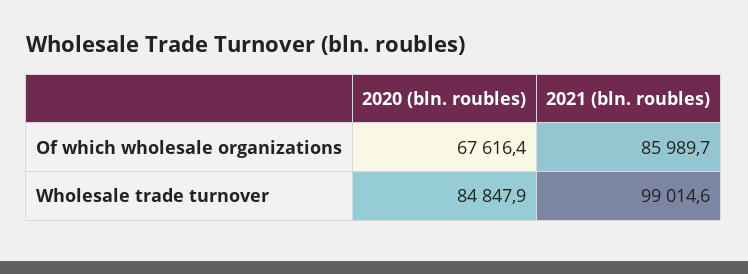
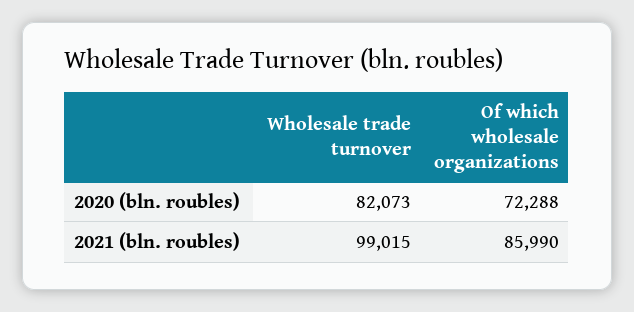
  {
    "2020 (bln. roubles)": {
-     "Of which wholesale organizations": 67616.4,
+     "Of which wholesale organizations": 72288,
-     "Wholesale trade turnover": 84847.9
+     "Wholesale trade turnover": 82073
    },
    "2021 (bln. roubles)": {
      "Of which wholesale organizations": 85989.7,
      "Wholesale trade turnover": 99014.6
    }
  }

